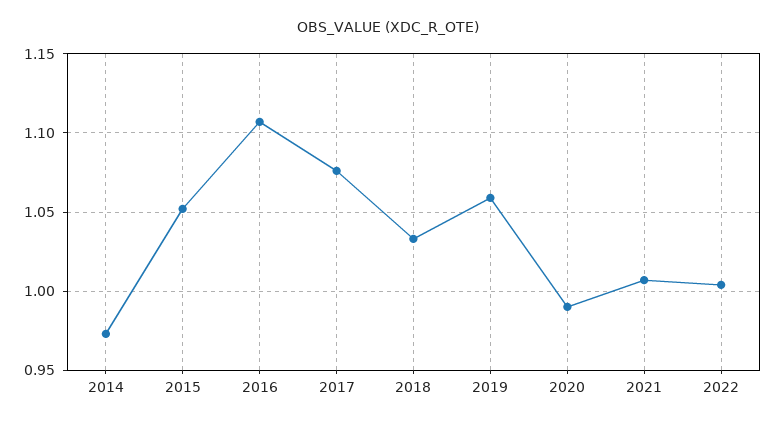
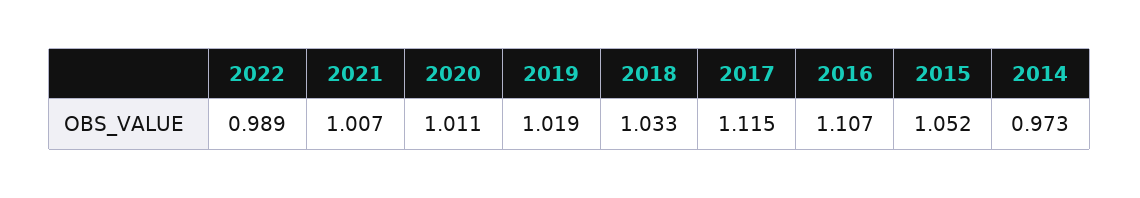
  {
    "2014": 0.973,
    "2015": 1.052,
    "2016": 1.107,
-   "2017": 1.075,
+   "2017": 1.115,
    "2018": 1.033,
-   "2019": 1.06,
+   "2019": 1.019,
-   "2020": 0.99,
+   "2020": 1.011,
    "2021": 1.007,
-   "2022": 1.005
+   "2022": 0.989
  }

